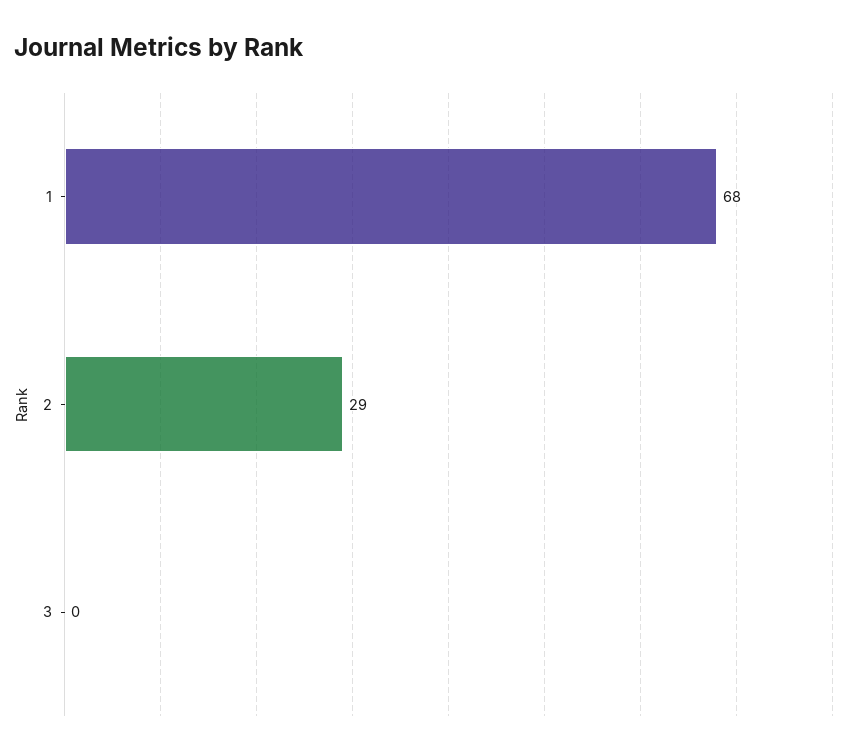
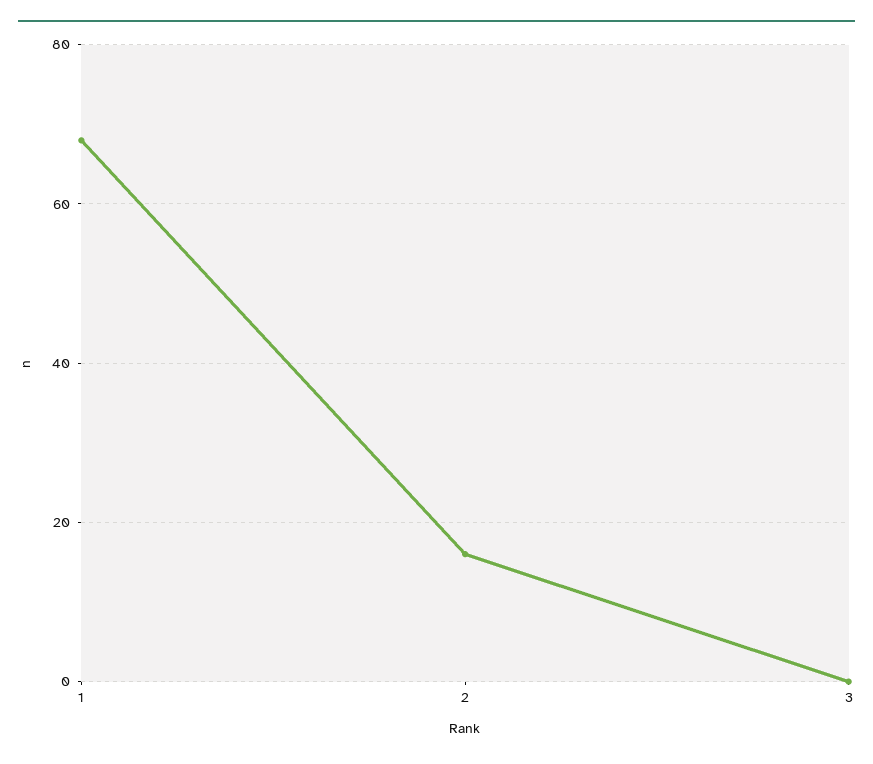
  {
    "1": 68,
-   "2": 29,
+   "2": 15,
    "3": 0
  }

